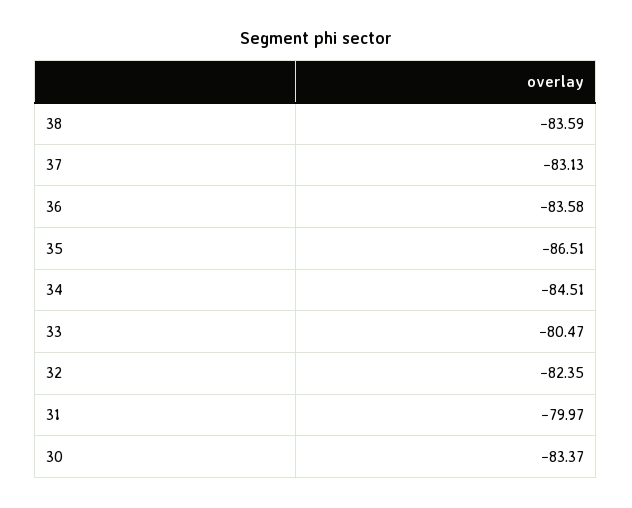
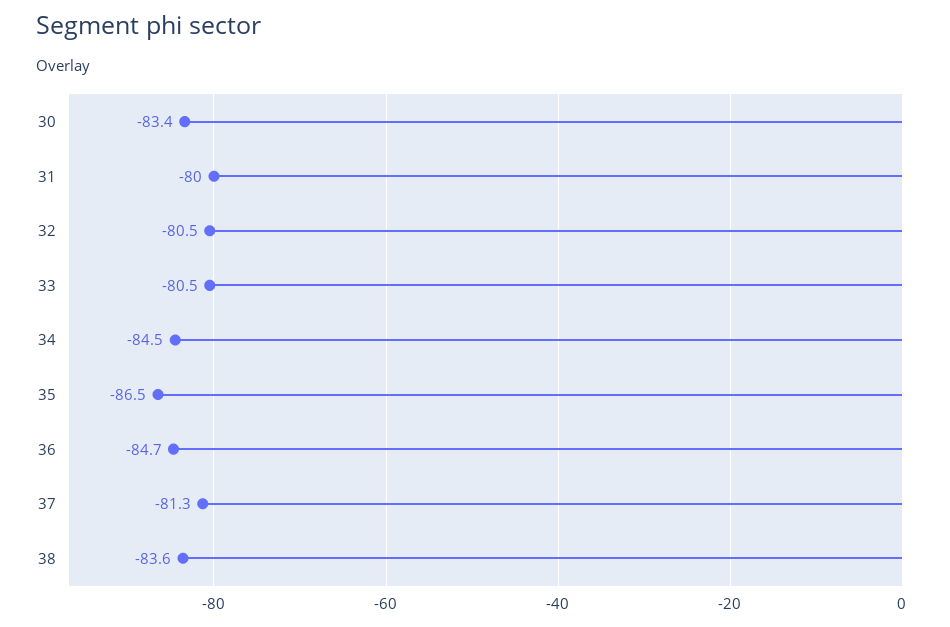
  {
    "38": -83.59,
-   "37": -83.13,
+   "37": -81.3,
-   "36": -83.58,
+   "36": -84.7,
    "35": -86.51,
    "34": -84.51,
    "33": -80.47,
-   "32": -82.35,
+   "32": -80.5,
    "31": -79.97,
    "30": -83.37
  }

